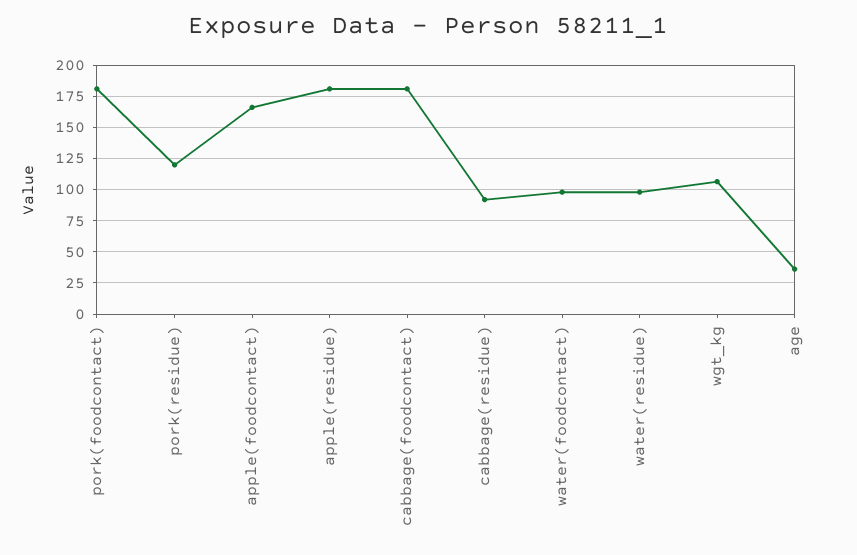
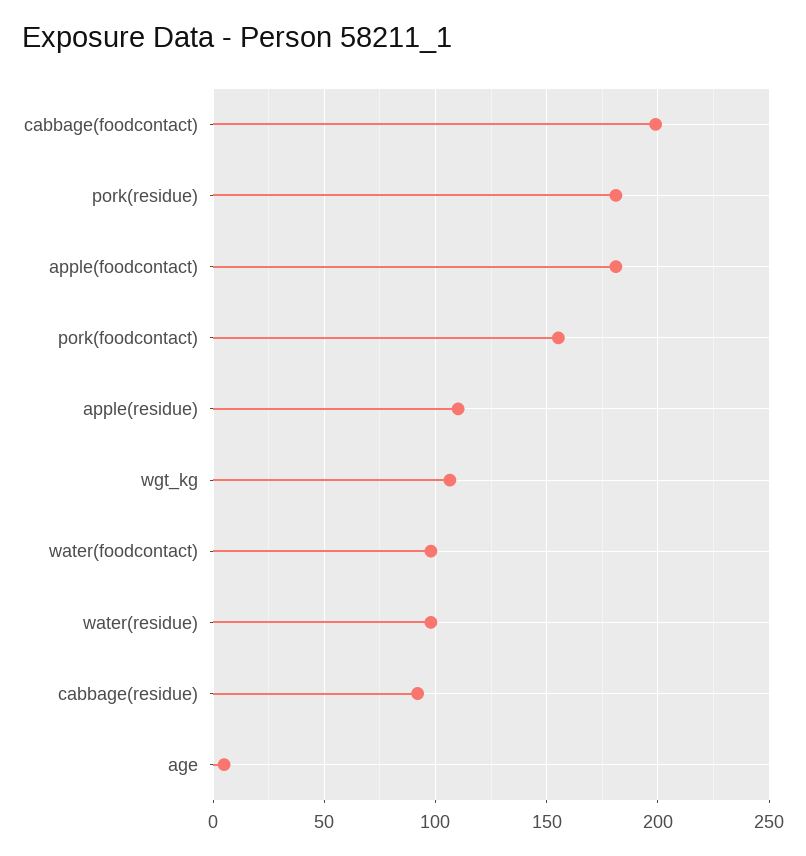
  {
-   "pork(foodcontact)": 180,
+   "pork(foodcontact)": 155,
-   "pork(residue)": 120,
+   "pork(residue)": 180,
-   "apple(foodcontact)": 165,
+   "apple(foodcontact)": 180,
-   "apple(residue)": 180,
+   "apple(residue)": 110,
-   "cabbage(foodcontact)": 180,
+   "cabbage(foodcontact)": 200,
    "cabbage(residue)": 90,
    "water(foodcontact)": 100,
    "water(residue)": 100,
    "wgt_kg": 105,
-   "age": 35
+   "age": 5
  }

